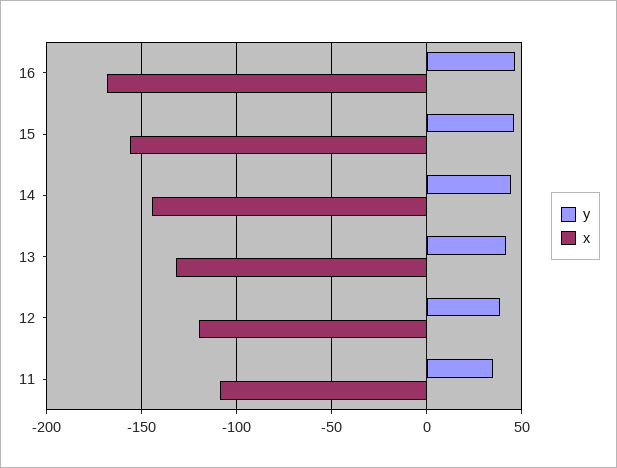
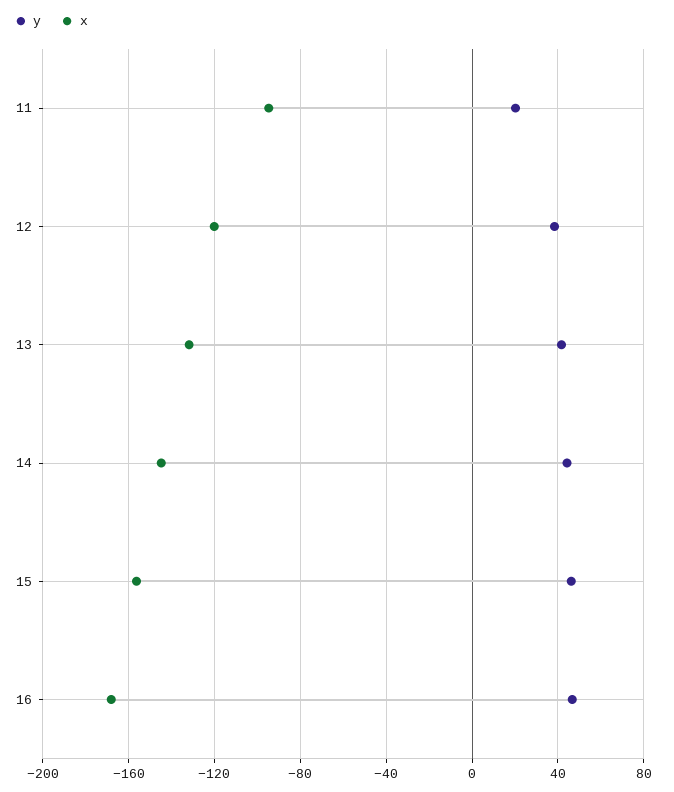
  {
    "y": {
      "16": 45,
      "15": 45,
      "14": 45,
      "13": 40,
      "12": 40,
-     "11": 35
+     "11": 20
    },
    "x": {
      "16": -170,
      "15": -155,
      "14": -145,
      "13": -130,
      "12": -120,
-     "11": -110
+     "11": -95
    }
  }

